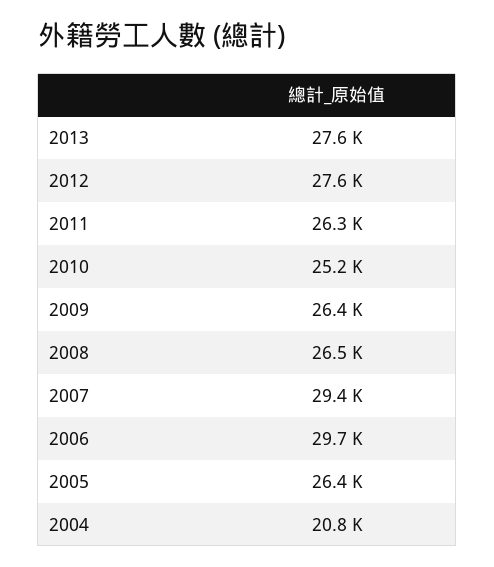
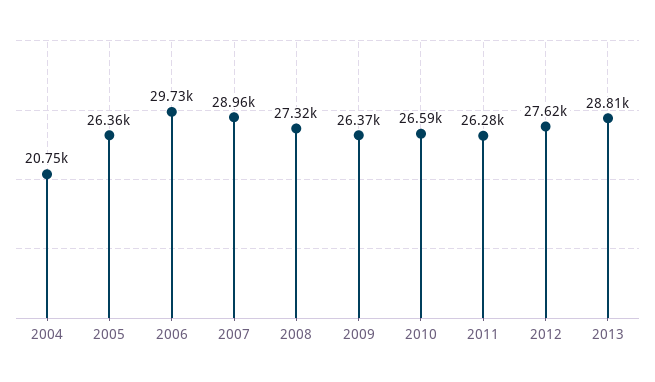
  {
-   "2013": 27600,
+   "2013": 28810,
    "2012": 27620,
    "2011": 26280,
-   "2010": 25200,
+   "2010": 26590,
    "2009": 26370,
-   "2008": 26500,
+   "2008": 27320,
-   "2007": 29400,
+   "2007": 28960,
    "2006": 29730,
    "2005": 26360,
    "2004": 20750
  }

